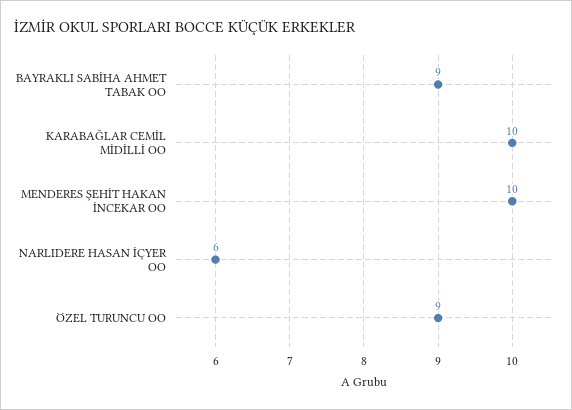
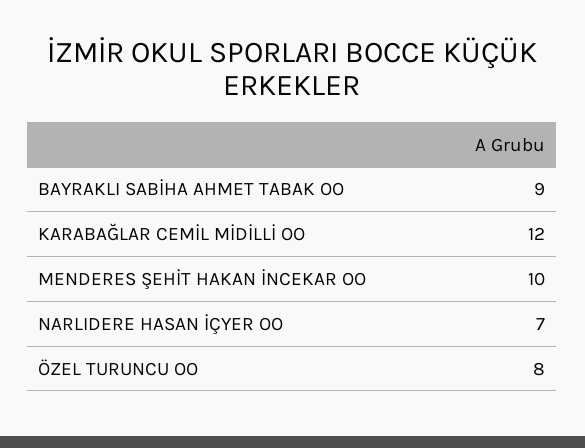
  {
    "BAYRAKLI SABİHA AHMET TABAK OO": 9,
-   "KARABAĞLAR CEMİL MİDİLLİ OO": 10,
+   "KARABAĞLAR CEMİL MİDİLLİ OO": 12,
    "MENDERES ŞEHİT HAKAN İNCEKAR OO": 10,
-   "NARLIDERE HASAN İÇYER OO": 6,
+   "NARLIDERE HASAN İÇYER OO": 7,
-   "ÖZEL TURUNCU OO": 9
+   "ÖZEL TURUNCU OO": 8
  }

